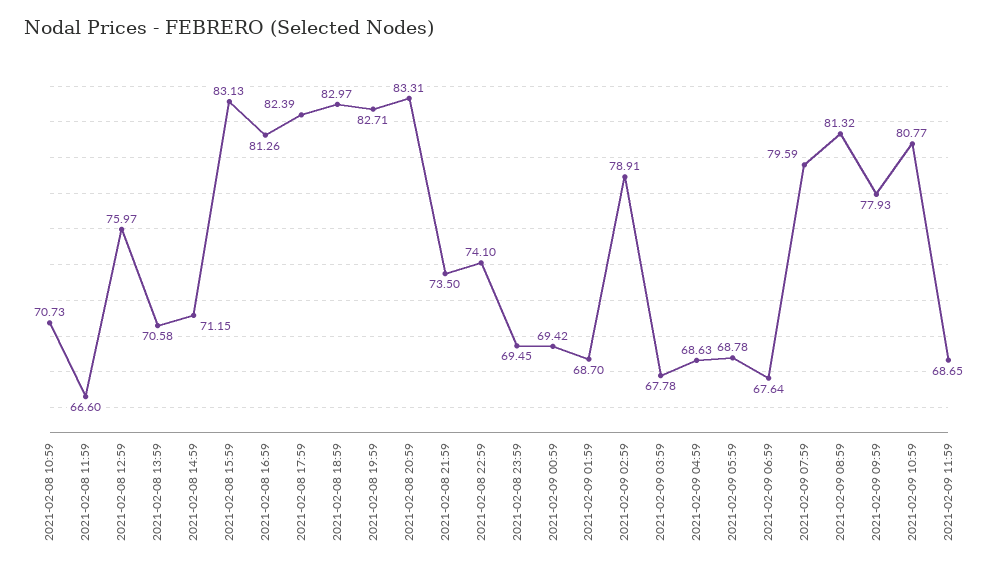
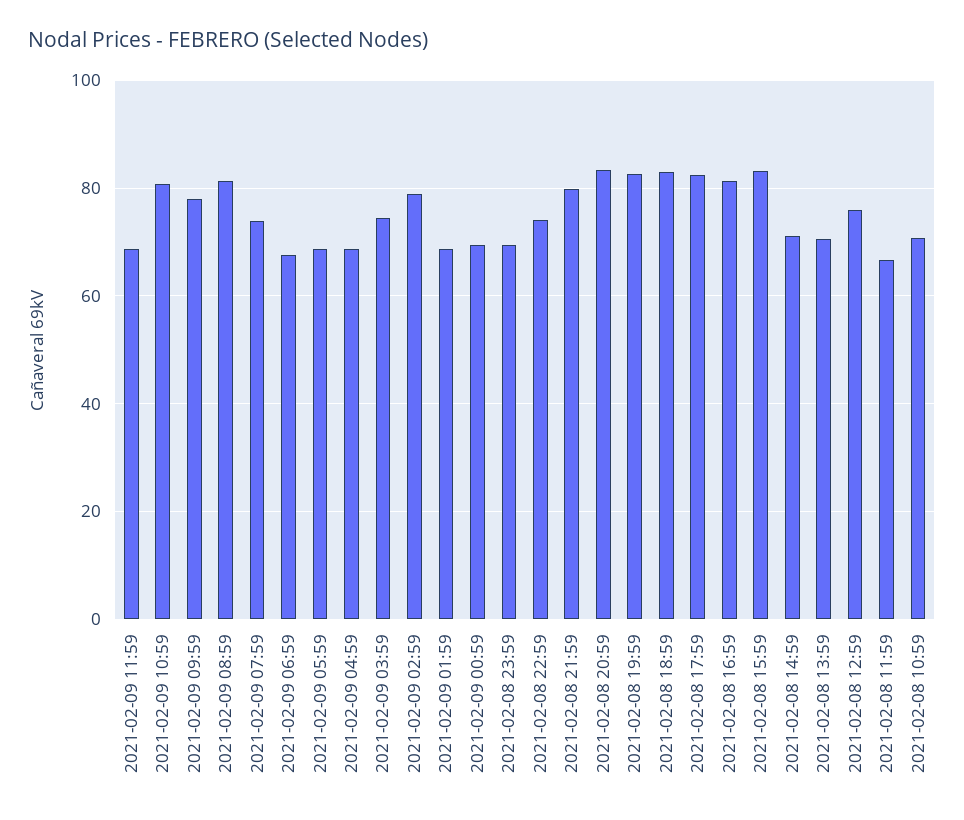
  {
    "2021-02-08 10:59": 70.73,
    "2021-02-08 11:59": 66.6,
    "2021-02-08 12:59": 75.97,
    "2021-02-08 13:59": 70.58,
    "2021-02-08 14:59": 71.15,
    "2021-02-08 15:59": 83.13,
    "2021-02-08 16:59": 81.26,
    "2021-02-08 17:59": 82.39,
    "2021-02-08 18:59": 82.97,
    "2021-02-08 19:59": 82.71,
    "2021-02-08 20:59": 83.31,
-   "2021-02-08 21:59": 73.5,
+   "2021-02-08 21:59": 80,
    "2021-02-08 22:59": 74.1,
    "2021-02-08 23:59": 69.45,
    "2021-02-09 00:59": 69.42,
    "2021-02-09 01:59": 68.7,
    "2021-02-09 02:59": 78.91,
-   "2021-02-09 03:59": 67.78,
+   "2021-02-09 03:59": 74,
    "2021-02-09 04:59": 68.63,
    "2021-02-09 05:59": 68.78,
    "2021-02-09 06:59": 67.64,
-   "2021-02-09 07:59": 79.59,
+   "2021-02-09 07:59": 74,
    "2021-02-09 08:59": 81.32,
    "2021-02-09 09:59": 77.93,
    "2021-02-09 10:59": 80.77,
    "2021-02-09 11:59": 68.65
  }

